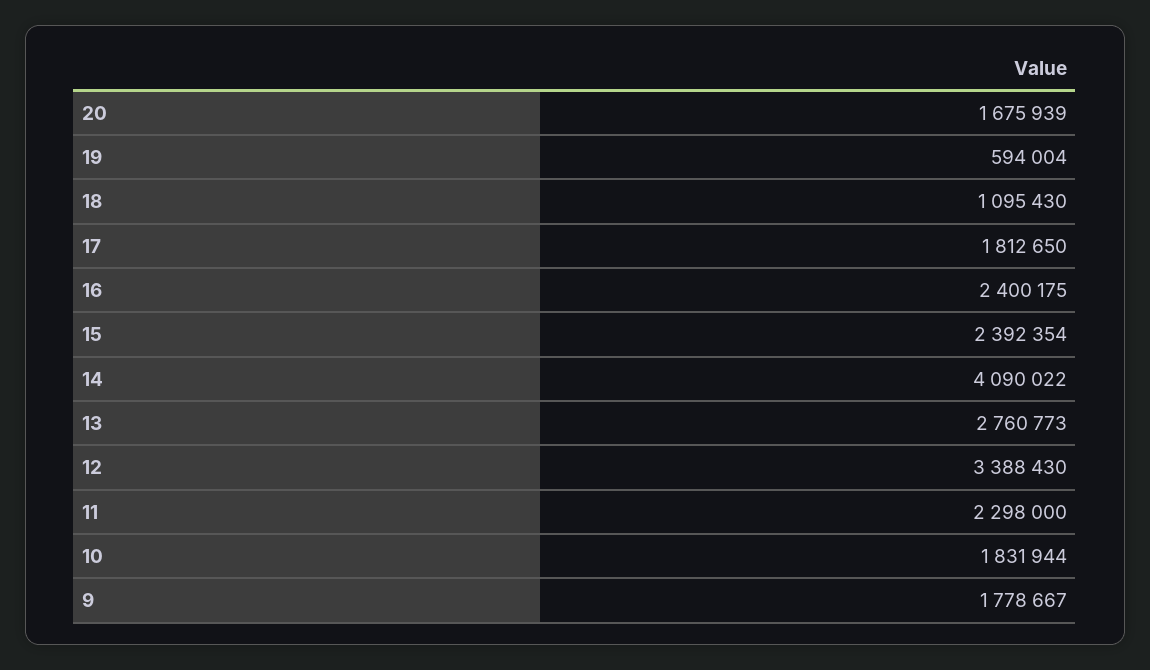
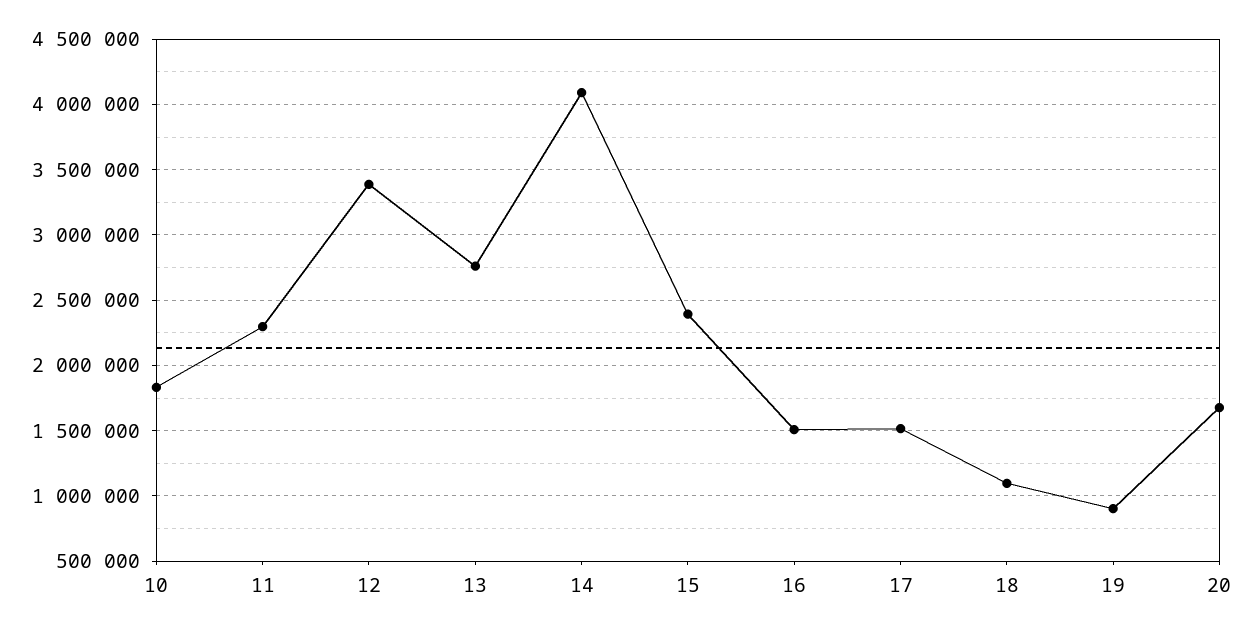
  {
    "20": 1675939,
-   "19": 594004,
+   "19": 900000,
    "18": 1095430,
-   "17": 1812650,
+   "17": 1500000,
-   "16": 2400175,
+   "16": 1500000,
    "15": 2392354,
    "14": 4090022,
    "13": 2760773,
    "12": 3388430,
    "11": 2298000,
-   "10": 1831944,
+   "10": 1831944
-   "9": 1778667
  }

